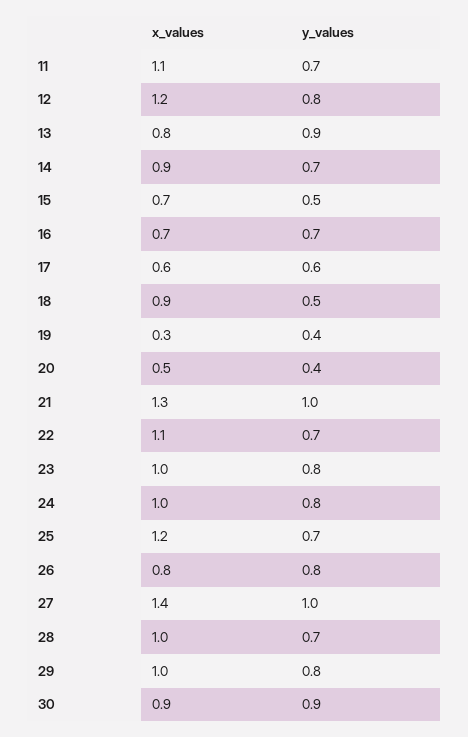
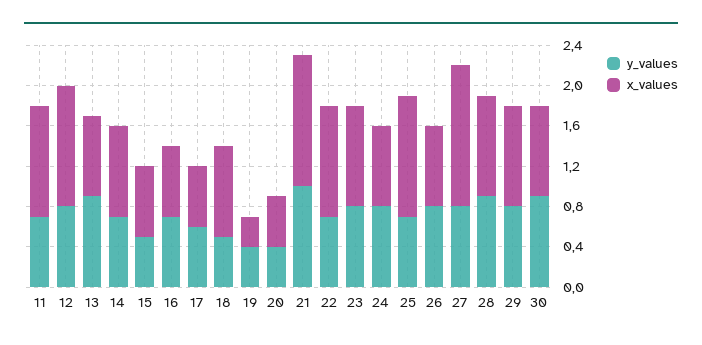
  {
    "x_values": {
      "11": 1.1,
      "12": 1.2,
      "13": 0.8,
      "14": 0.9,
      "15": 0.7,
      "16": 0.7,
      "17": 0.6,
      "18": 0.9,
      "19": 0.3,
      "20": 0.5,
      "21": 1.3,
      "22": 1.1,
      "23": 1,
-     "24": 1,
+     "24": 0.8,
      "25": 1.2,
      "26": 0.8,
      "27": 1.4,
      "28": 1,
      "29": 1,
      "30": 0.9
    },
    "y_values": {
      "11": 0.7,
      "12": 0.8,
      "13": 0.9,
      "14": 0.7,
      "15": 0.5,
      "16": 0.7,
      "17": 0.6,
      "18": 0.5,
      "19": 0.4,
      "20": 0.4,
      "21": 1,
      "22": 0.7,
      "23": 0.8,
      "24": 0.8,
      "25": 0.7,
      "26": 0.8,
-     "27": 1,
+     "27": 0.8,
-     "28": 0.7,
+     "28": 0.9,
      "29": 0.8,
      "30": 0.9
    }
  }

